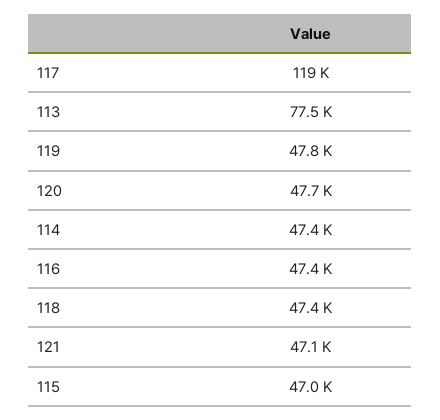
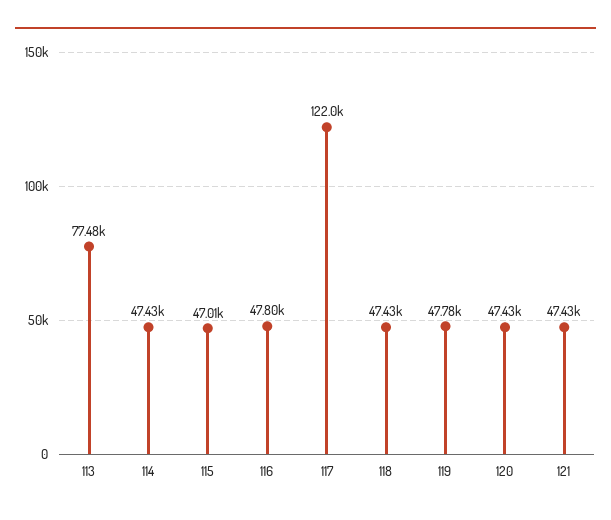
  {
-   "117": 119000,
+   "117": 122000,
    "113": 77480,
    "119": 47780,
-   "120": 47700,
+   "120": 47430,
    "114": 47430,
-   "116": 47400,
+   "116": 47800,
    "118": 47430,
-   "121": 47100,
+   "121": 47430,
    "115": 47010
  }

